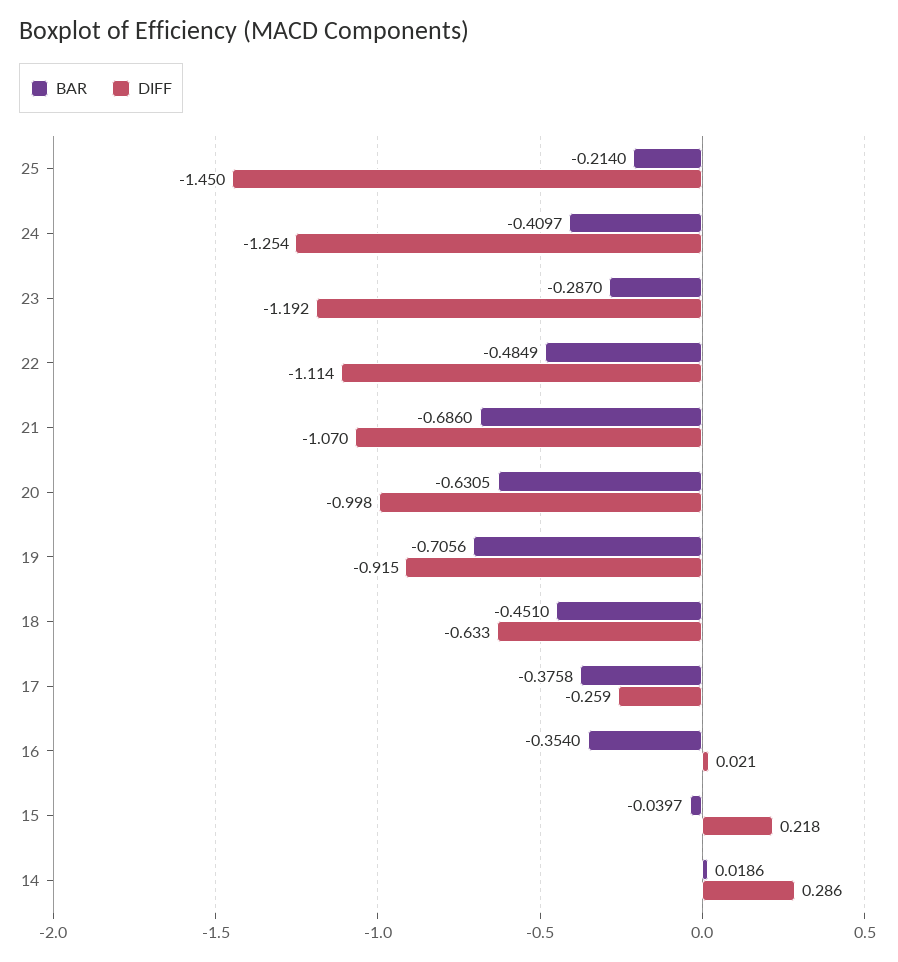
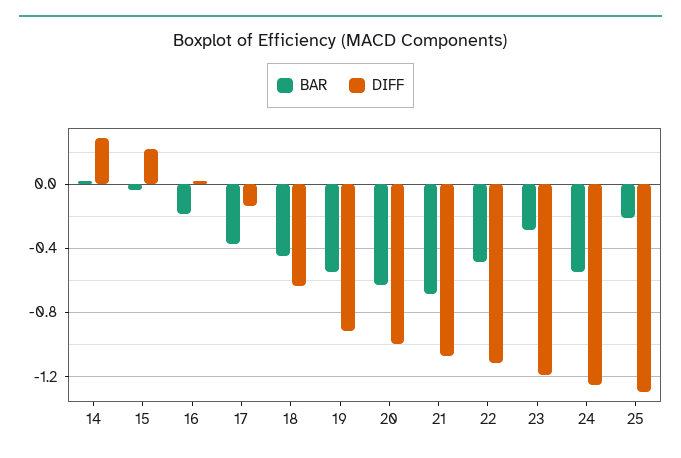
  {
    "BAR": {
      "25": -0.214,
-     "24": -0.4097,
+     "24": -0.55,
      "23": -0.287,
      "22": -0.4849,
      "21": -0.686,
      "20": -0.6305,
-     "19": -0.7056,
+     "19": -0.55,
      "18": -0.451,
      "17": -0.3758,
-     "16": -0.354,
+     "16": -0.2,
      "15": -0.0397,
      "14": 0.0186
    },
    "DIFF": {
-     "25": -1.45,
+     "25": -1.3,
      "24": -1.254,
      "23": -1.192,
      "22": -1.114,
      "21": -1.07,
      "20": -0.998,
      "19": -0.915,
      "18": -0.633,
-     "17": -0.259,
+     "17": -0.15,
      "16": 0.021,
      "15": 0.218,
      "14": 0.286
    }
  }

